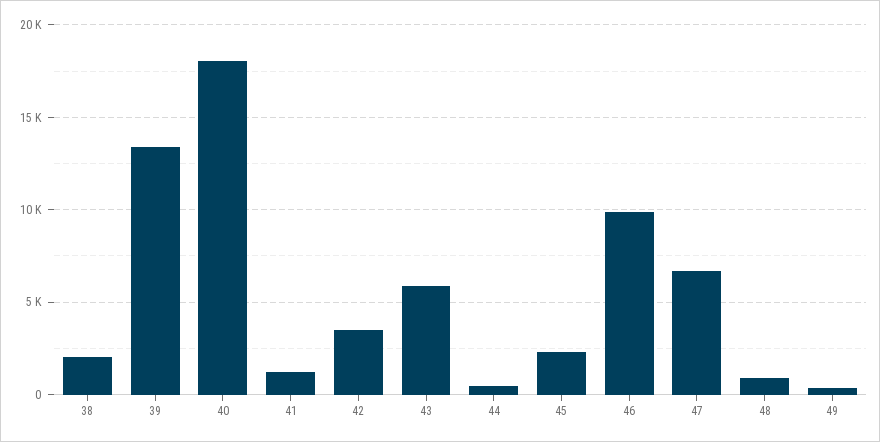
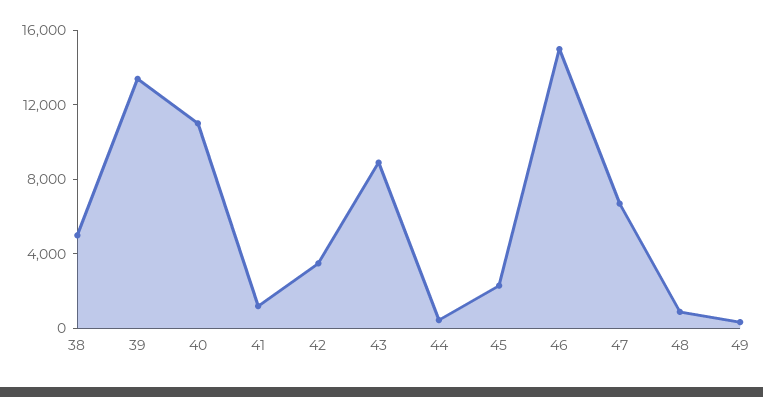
  {
-   "38": 2000,
+   "38": 5000,
    "39": 13500,
-   "40": 18000,
+   "40": 11000,
    "41": 1000,
    "42": 3500,
-   "43": 6000,
+   "43": 9000,
    "44": 500,
    "45": 2500,
-   "46": 10000,
+   "46": 15000,
    "47": 6500,
    "48": 1000,
    "49": 500
  }

